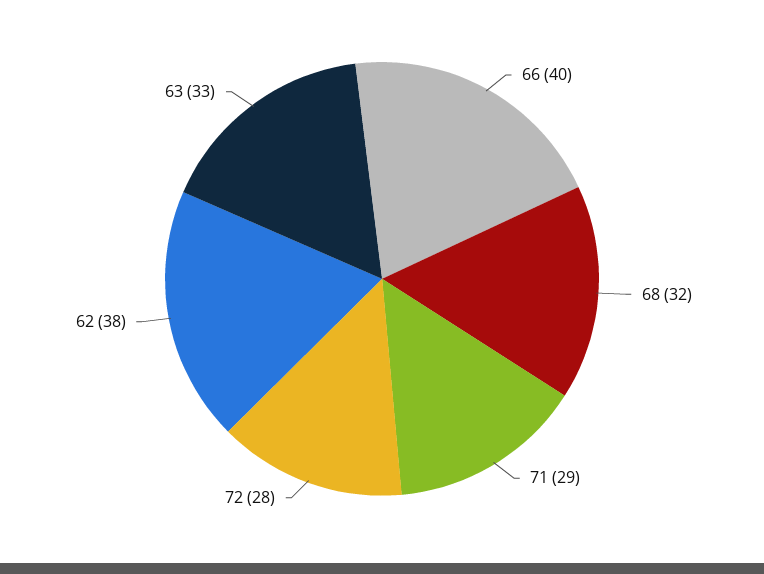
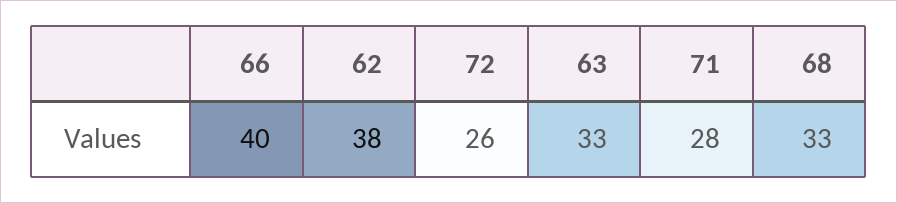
  {
    "66": 40,
-   "68": 32,
+   "68": 33,
-   "71": 29,
+   "71": 28,
-   "72": 28,
+   "72": 26,
    "62": 38,
    "63": 33
  }

